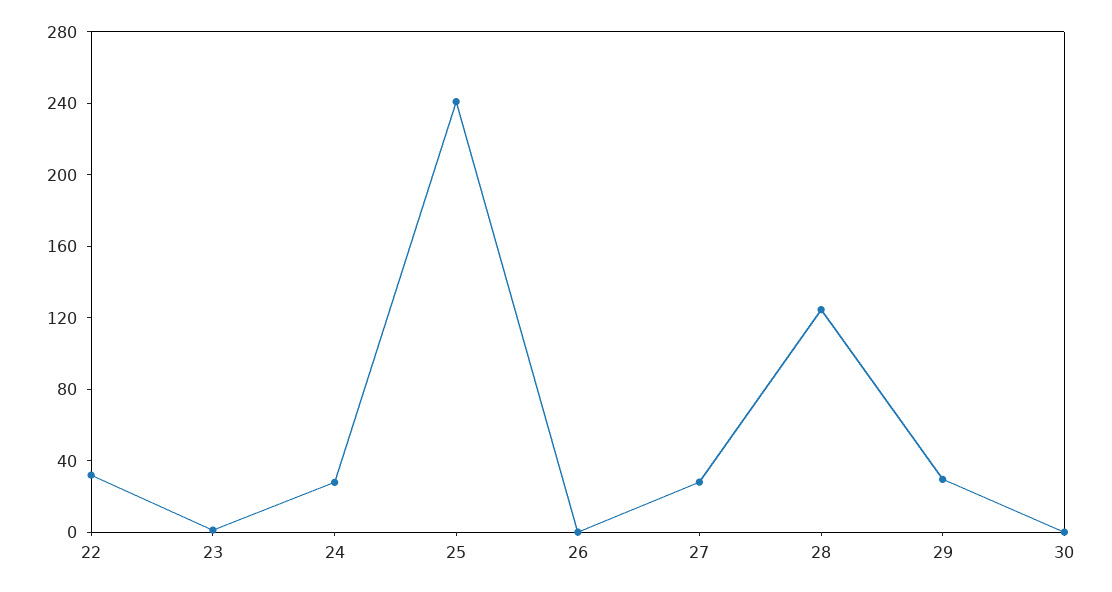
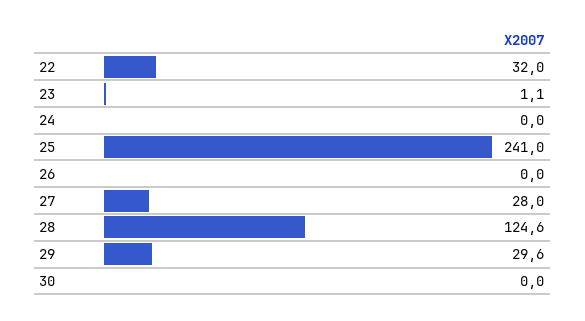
  {
    "22": 32,
    "23": 1.1,
-   "24": 30,
+   "24": 0,
    "25": 241,
    "26": 0,
    "27": 28,
    "28": 124.6,
    "29": 29.6,
    "30": 0
  }

